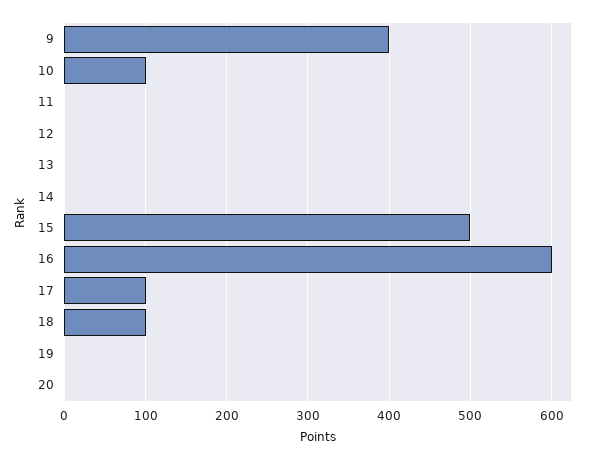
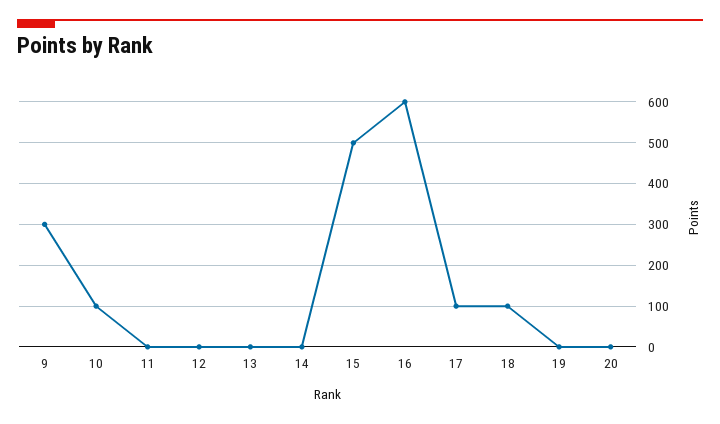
  {
-   "9": 400,
+   "9": 300,
    "10": 100,
    "11": 0,
    "12": 0,
    "13": 0,
    "14": 0,
    "15": 500,
    "16": 600,
    "17": 100,
    "18": 100,
    "19": 0,
    "20": 0
  }

